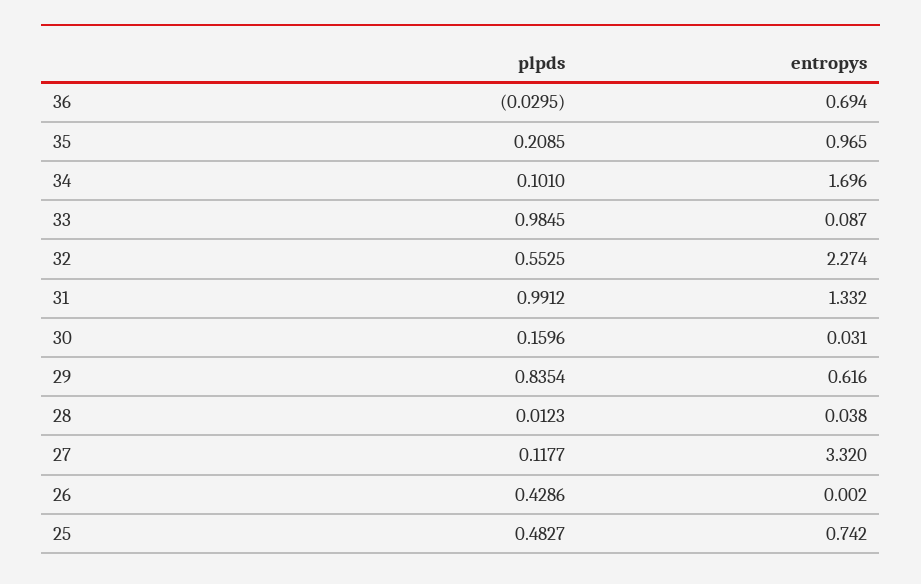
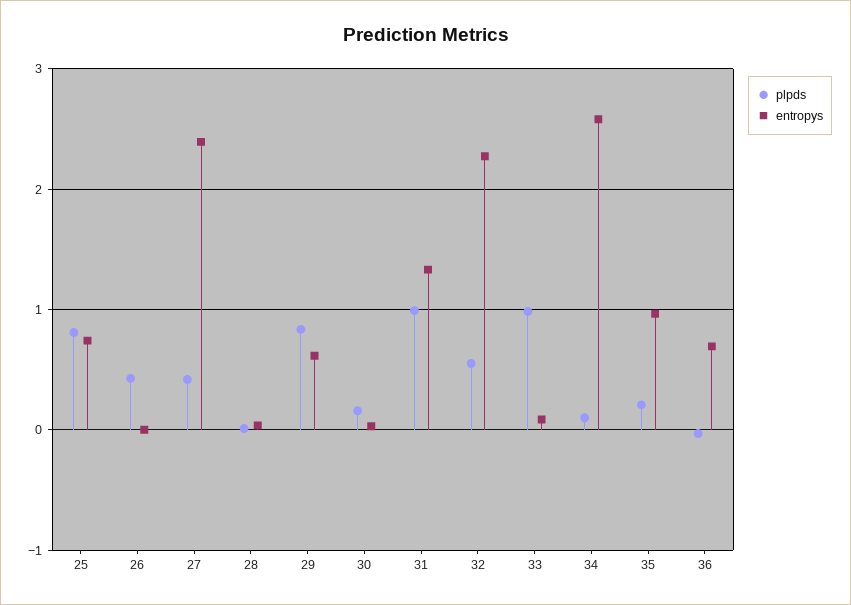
  {
    "plpds": {
      "36": -0.0295,
      "35": 0.2085,
      "34": 0.101,
      "33": 0.9845,
      "32": 0.5525,
      "31": 0.9912,
      "30": 0.1596,
      "29": 0.8354,
      "28": 0.0123,
-     "27": 0.1177,
+     "27": 0.4,
      "26": 0.4286,
-     "25": 0.4827
+     "25": 0.8
    },
    "entropys": {
      "36": 0.694,
      "35": 0.965,
-     "34": 1.696,
+     "34": 2.6,
      "33": 0.087,
      "32": 2.274,
      "31": 1.332,
      "30": 0.031,
      "29": 0.616,
      "28": 0.038,
-     "27": 3.32,
+     "27": 2.4,
      "26": 0.002,
      "25": 0.742
    }
  }

